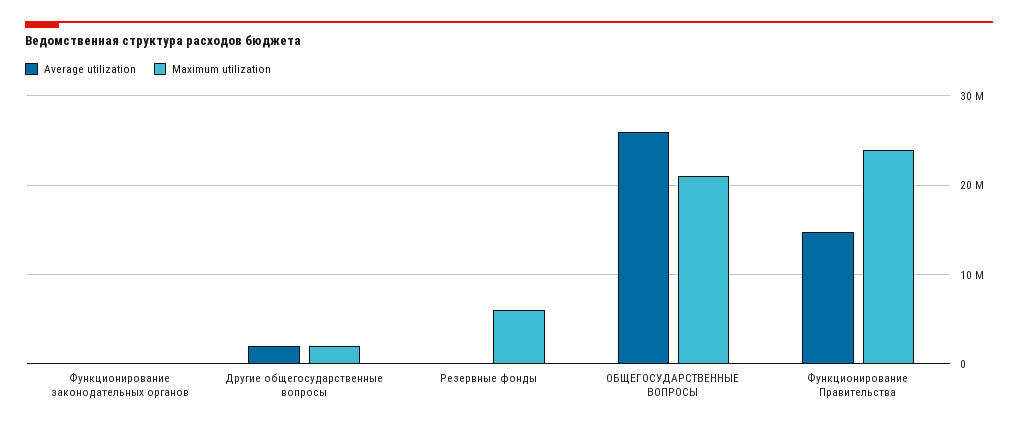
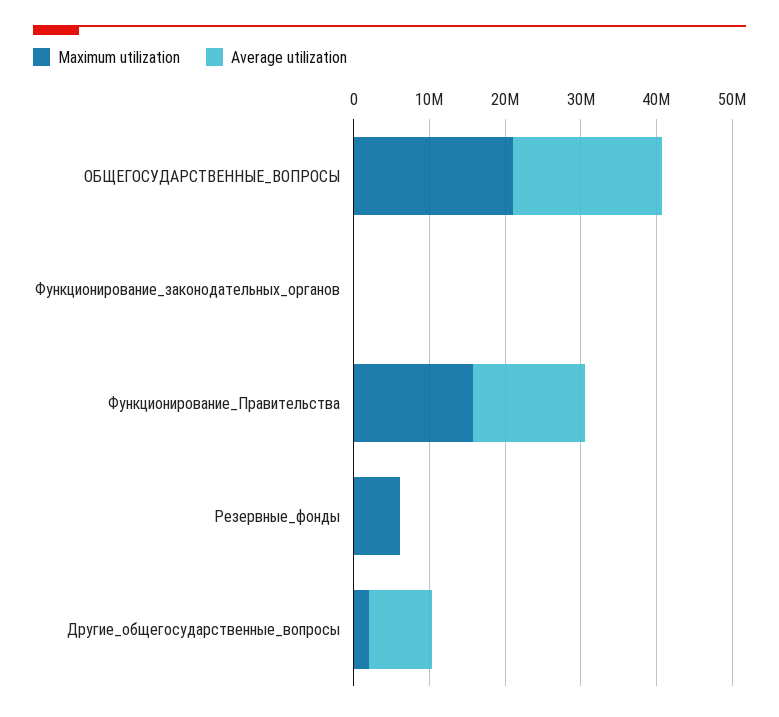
  {
    "Average utilization": {
      "Функционирование законодательных органов": 0,
-     "Другие общегосударственные вопросы": 2000000,
+     "Другие общегосударственные вопросы": 8000000,
      "Резервные фонды": 0,
-     "ОБЩЕГОСУДАРСТВЕННЫЕ ВОПРОСЫ": 26000000,
+     "ОБЩЕГОСУДАРСТВЕННЫЕ ВОПРОСЫ": 20000000,
      "Функционирование Правительства": 15000000
    },
    "Maximum utilization": {
      "Функционирование законодательных органов": 0,
      "Другие общегосударственные вопросы": 2000000,
      "Резервные фонды": 6000000,
      "ОБЩЕГОСУДАРСТВЕННЫЕ ВОПРОСЫ": 21000000,
-     "Функционирование Правительства": 24000000
+     "Функционирование Правительства": 16000000
    }
  }

